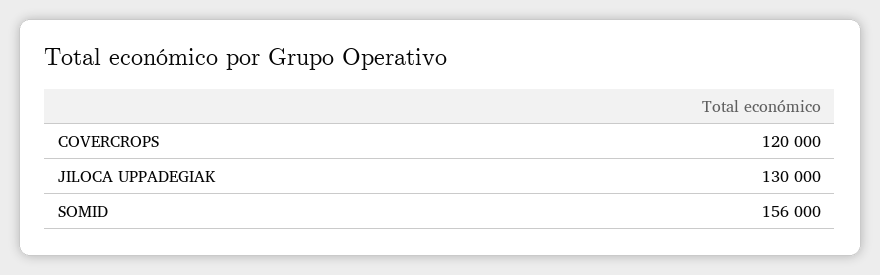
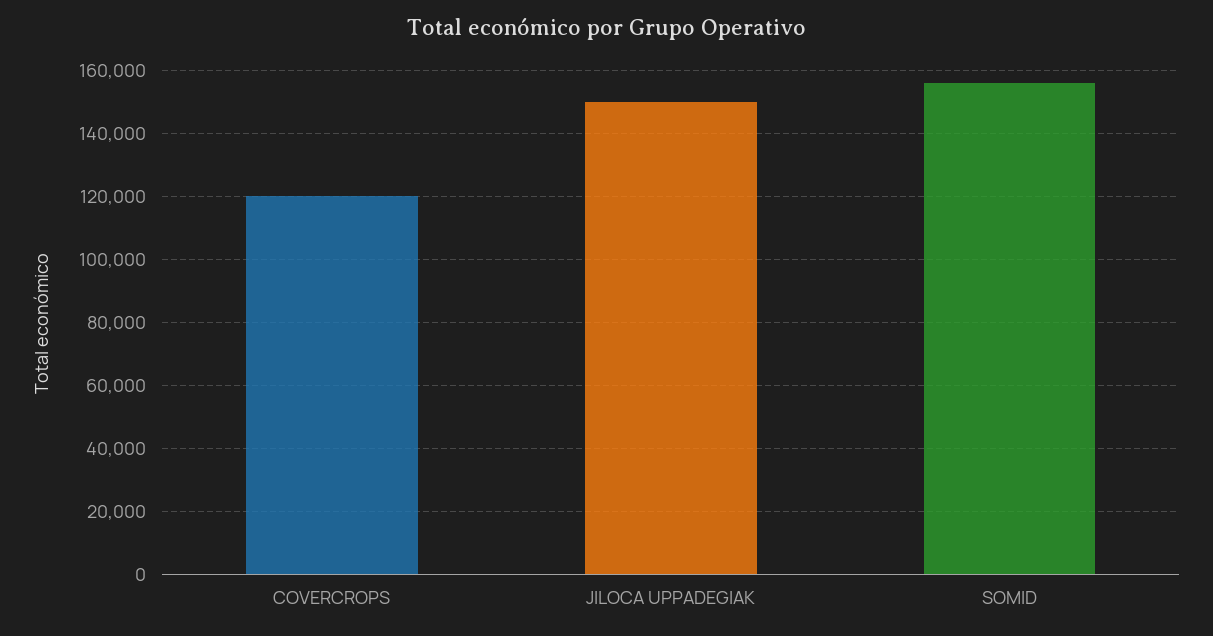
  {
    "COVERCROPS": 120000,
-   "JILOCA UPPADEGIAK": 130000,
+   "JILOCA UPPADEGIAK": 150000,
    "SOMID": 156000
  }

